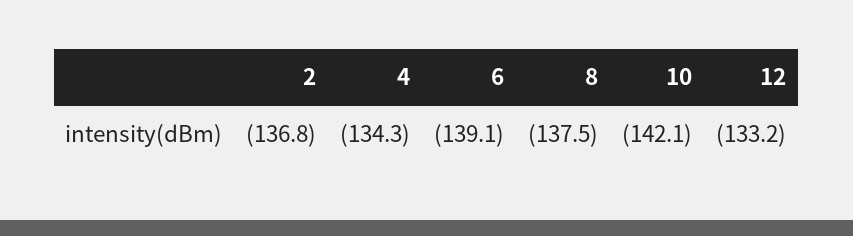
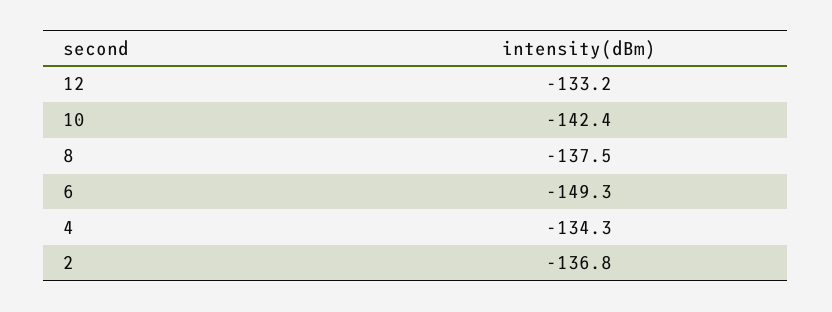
  {
    "2": -136.8,
    "4": -134.3,
-   "6": -139.1,
+   "6": -149.3,
    "8": -137.5,
-   "10": -142.1,
+   "10": -142.4,
    "12": -133.2
  }

